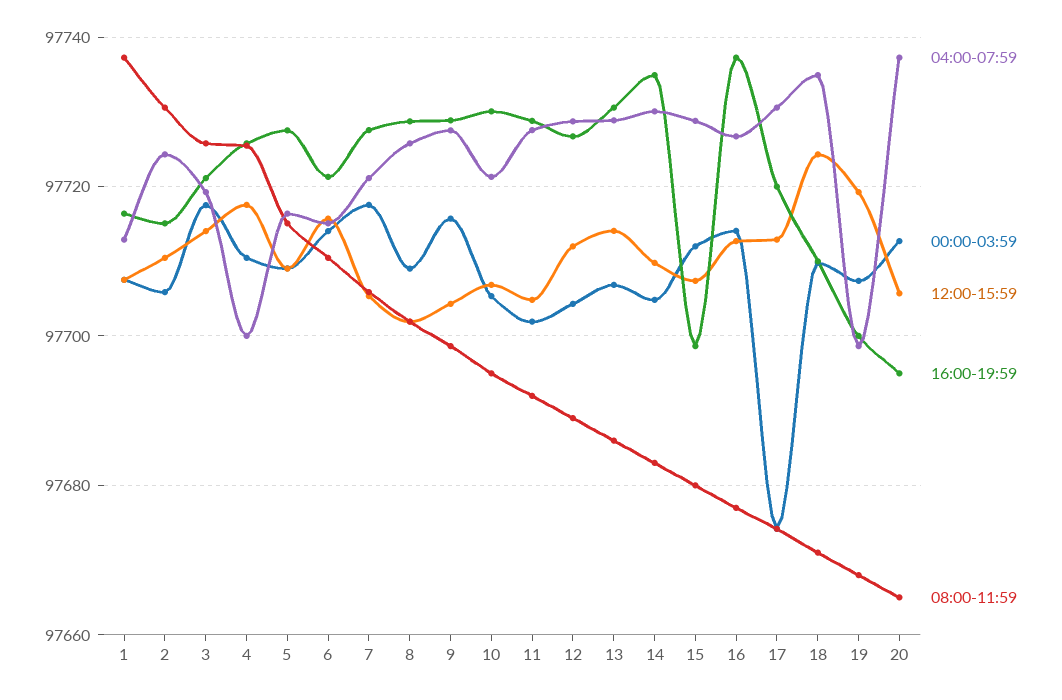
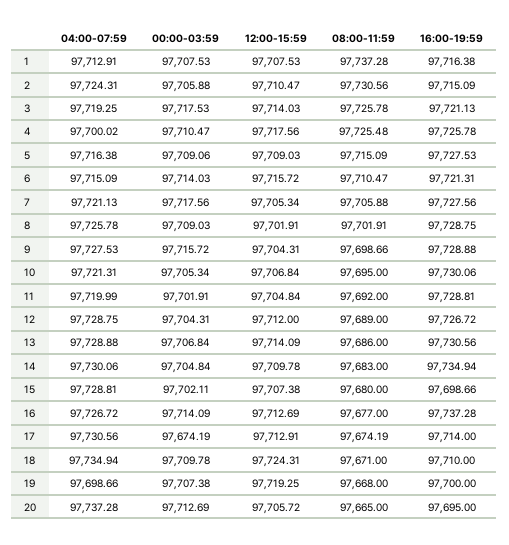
  {
    "04:00-07:59": {
      "1": 97712.91,
      "2": 97724.31,
      "3": 97719.25,
      "4": 97700.02,
      "5": 97716.38,
      "6": 97715.09,
      "7": 97721.13,
      "8": 97725.78,
      "9": 97727.53,
      "10": 97721.31,
-     "11": 97728,
+     "11": 97719.99,
      "12": 97728.75,
      "13": 97728.88,
      "14": 97730.06,
      "15": 97728.81,
      "16": 97726.72,
      "17": 97730.56,
      "18": 97734.94,
      "19": 97698.66,
      "20": 97737.28
    },
    "00:00-03:59": {
      "1": 97707.53,
      "2": 97705.88,
      "3": 97717.53,
      "4": 97710.47,
      "5": 97709.06,
      "6": 97714.03,
      "7": 97717.56,
      "8": 97709.03,
      "9": 97715.72,
      "10": 97705.34,
      "11": 97701.91,
      "12": 97704.31,
      "13": 97706.84,
      "14": 97704.84,
-     "15": 97712,
+     "15": 97702.11,
      "16": 97714.09,
      "17": 97674.19,
      "18": 97709.78,
      "19": 97707.38,
      "20": 97712.69
    },
    "12:00-15:59": {
      "1": 97707.53,
      "2": 97710.47,
      "3": 97714.03,
      "4": 97717.56,
      "5": 97709.03,
      "6": 97715.72,
      "7": 97705.34,
      "8": 97701.91,
      "9": 97704.31,
      "10": 97706.84,
      "11": 97704.84,
      "12": 97712,
      "13": 97714.09,
      "14": 97709.78,
      "15": 97707.38,
      "16": 97712.69,
      "17": 97712.91,
      "18": 97724.31,
      "19": 97719.25,
      "20": 97705.72
    },
    "16:00-19:59": {
      "1": 97716.38,
      "2": 97715.09,
      "3": 97721.13,
      "4": 97725.78,
      "5": 97727.53,
      "6": 97721.31,
      "7": 97727.56,
      "8": 97728.75,
      "9": 97728.88,
      "10": 97730.06,
      "11": 97728.81,
      "12": 97726.72,
      "13": 97730.56,
      "14": 97734.94,
      "15": 97698.66,
      "16": 97737.28,
-     "17": 97720,
+     "17": 97714,
      "18": 97710,
      "19": 97700,
      "20": 97695
    },
    "08:00-11:59": {
      "1": 97737.28,
      "2": 97730.56,
      "3": 97725.78,
      "4": 97725.48,
      "5": 97715.09,
      "6": 97710.47,
      "7": 97705.88,
      "8": 97701.91,
      "9": 97698.66,
      "10": 97695,
      "11": 97692,
      "12": 97689,
      "13": 97686,
      "14": 97683,
      "15": 97680,
      "16": 97677,
      "17": 97674.19,
      "18": 97671,
      "19": 97668,
      "20": 97665
    }
  }

